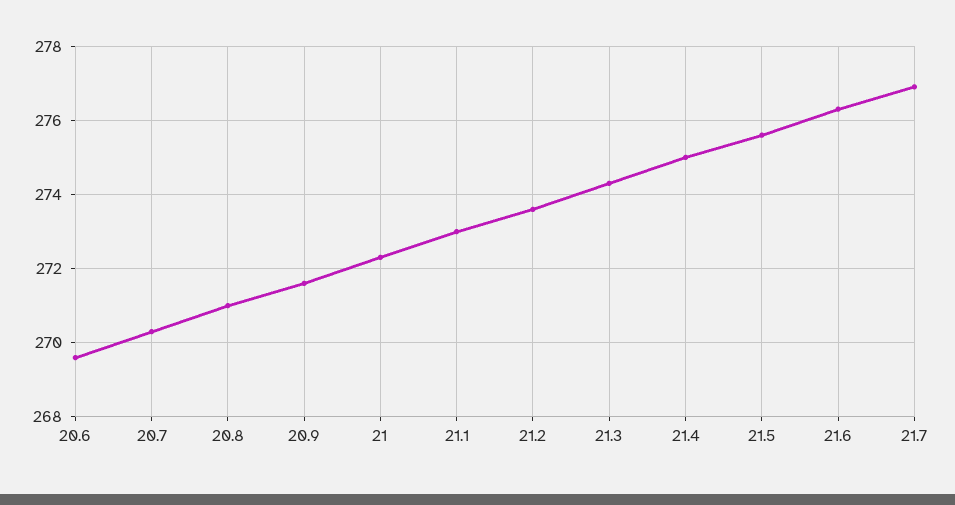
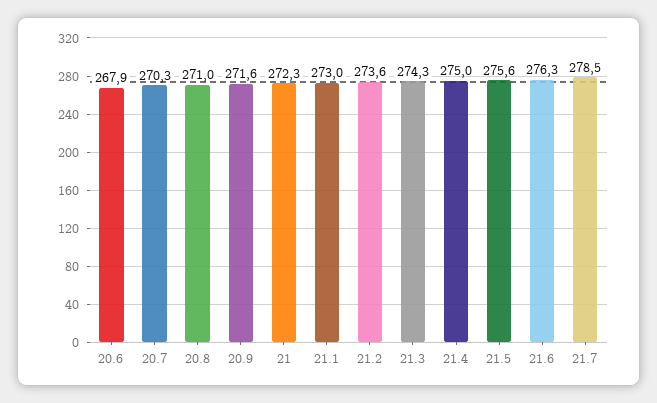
  {
-   "20.6": 269.5,
+   "20.6": 267.9,
    "20.7": 270.3,
    "20.8": 271,
    "20.9": 271.6,
    "21": 272.3,
    "21.1": 273,
    "21.2": 273.6,
    "21.3": 274.3,
    "21.4": 275,
    "21.5": 275.6,
    "21.6": 276.3,
-   "21.7": 277
+   "21.7": 278.5
  }

